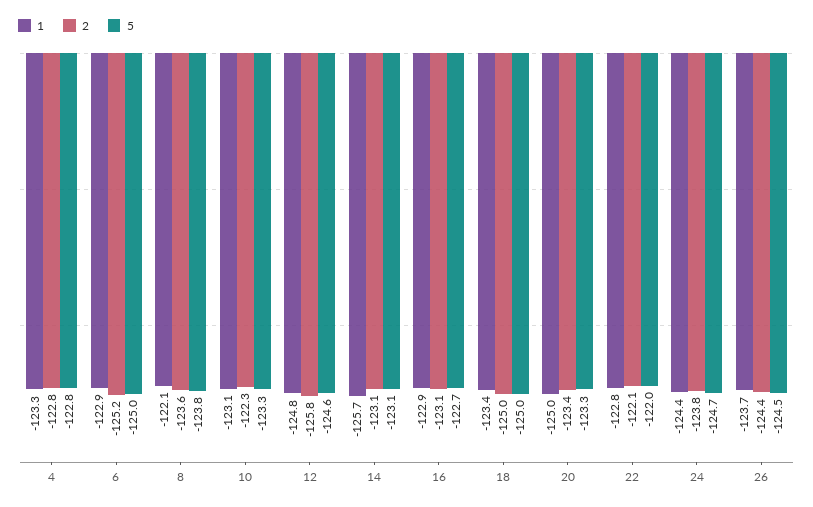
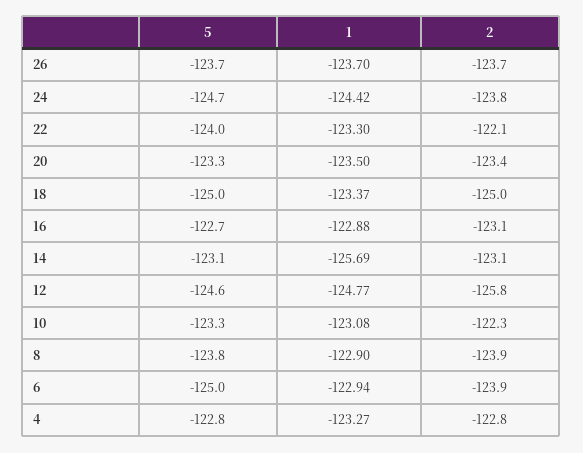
  {
    "1": {
      "4": -123.27,
      "6": -122.94,
-     "8": -122.1,
+     "8": -122.9,
      "10": -123.08,
      "12": -124.77,
      "14": -125.69,
      "16": -122.88,
      "18": -123.37,
-     "20": -125,
+     "20": -123.5,
-     "22": -122.8,
+     "22": -123.3,
      "24": -124.42,
      "26": -123.7
    },
    "2": {
      "4": -122.8,
-     "6": -125.2,
+     "6": -123.9,
-     "8": -123.6,
+     "8": -123.9,
      "10": -122.3,
      "12": -125.8,
      "14": -123.1,
      "16": -123.1,
      "18": -125,
      "20": -123.4,
      "22": -122.1,
      "24": -123.8,
-     "26": -124.4
+     "26": -123.7
    },
    "5": {
      "4": -122.8,
      "6": -125,
      "8": -123.8,
      "10": -123.3,
      "12": -124.6,
      "14": -123.1,
      "16": -122.7,
      "18": -125,
      "20": -123.3,
-     "22": -122,
+     "22": -124,
      "24": -124.7,
-     "26": -124.5
+     "26": -123.7
    }
  }

